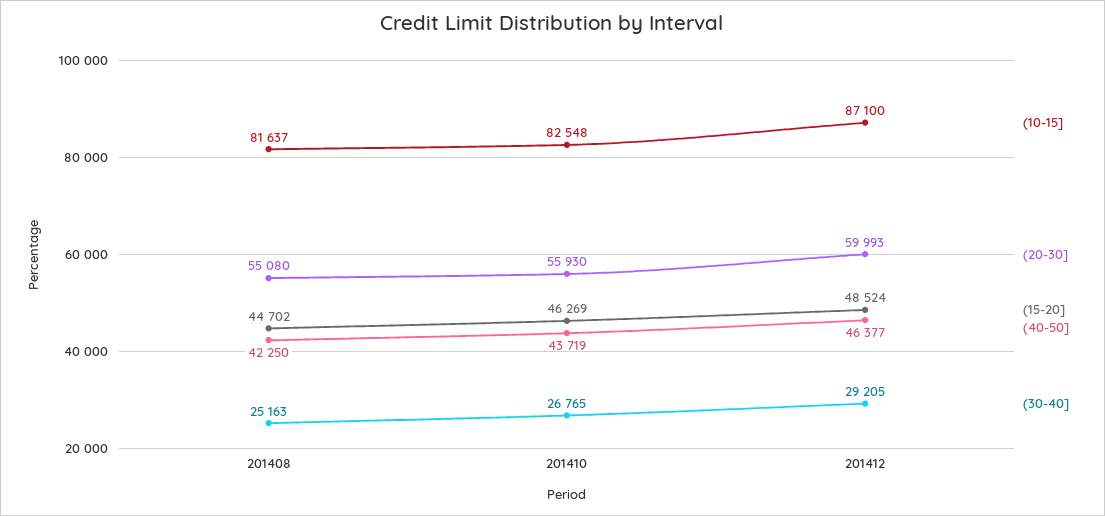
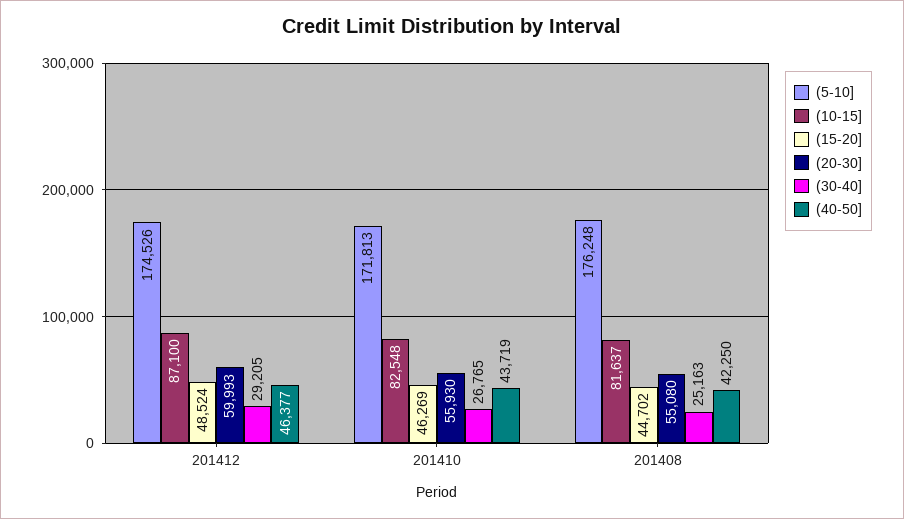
  {
    "(10-15]": {
      "201408": 81637,
      "201410": 82548,
      "201412": 87100
    },
    "(20-30]": {
      "201408": 55080,
      "201410": 55930,
      "201412": 59993
    },
    "(15-20]": {
      "201408": 44702,
      "201410": 46269,
      "201412": 48524
    },
    "(40-50]": {
      "201408": 42250,
      "201410": 43719,
      "201412": 46377
    },
    "(30-40]": {
      "201408": 25163,
      "201410": 26765,
      "201412": 29205
-   }
+   },
+   "(5-10]": {
+     "201412": 174526,
+     "201410": 171813,
+     "201408": 176248
+   }
  }

